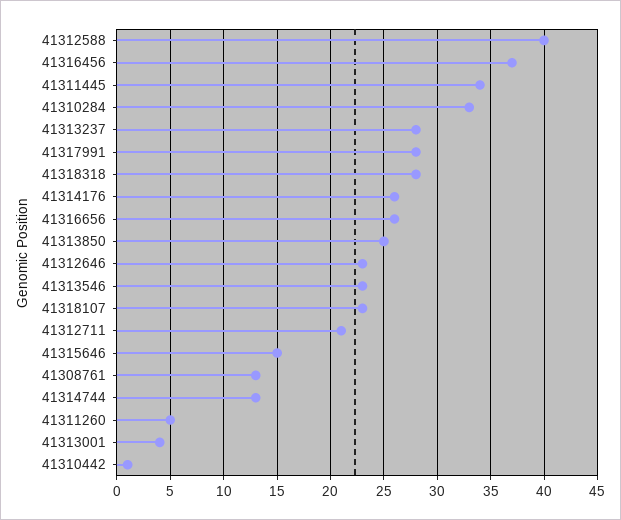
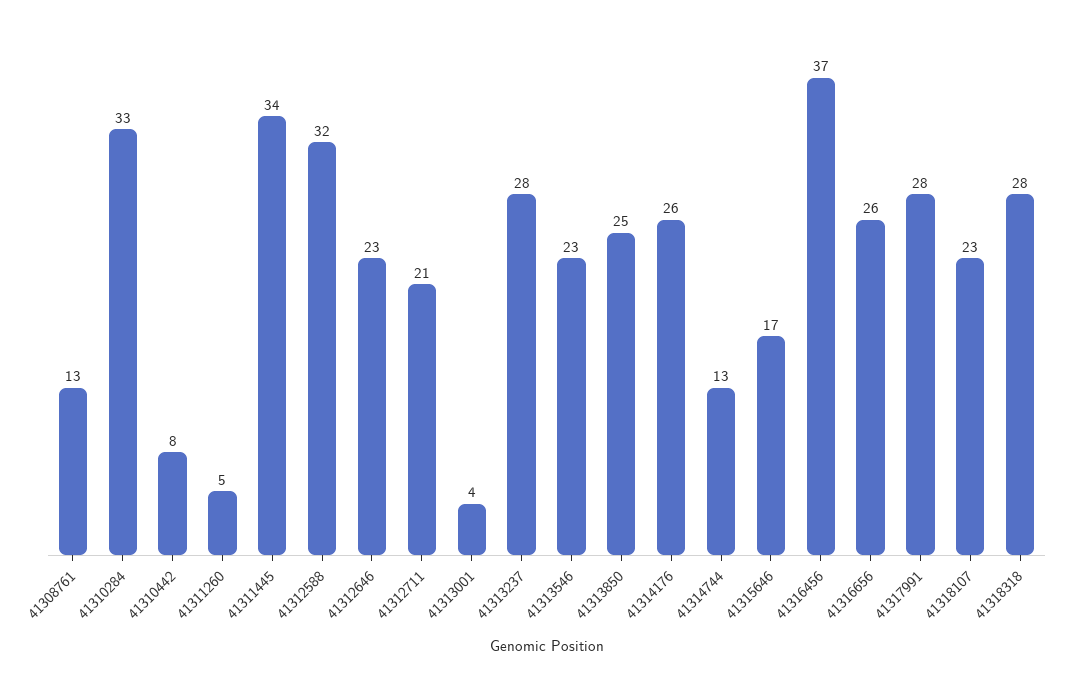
  {
-   "41312588": 40,
+   "41312588": 32,
    "41316456": 37,
    "41311445": 34,
    "41310284": 33,
    "41313237": 28,
    "41317991": 28,
    "41318318": 28,
    "41314176": 26,
    "41316656": 26,
    "41313850": 25,
    "41312646": 23,
    "41313546": 23,
    "41318107": 23,
    "41312711": 21,
-   "41315646": 15,
+   "41315646": 17,
    "41308761": 13,
    "41314744": 13,
    "41311260": 5,
    "41313001": 4,
-   "41310442": 1
+   "41310442": 8
  }

